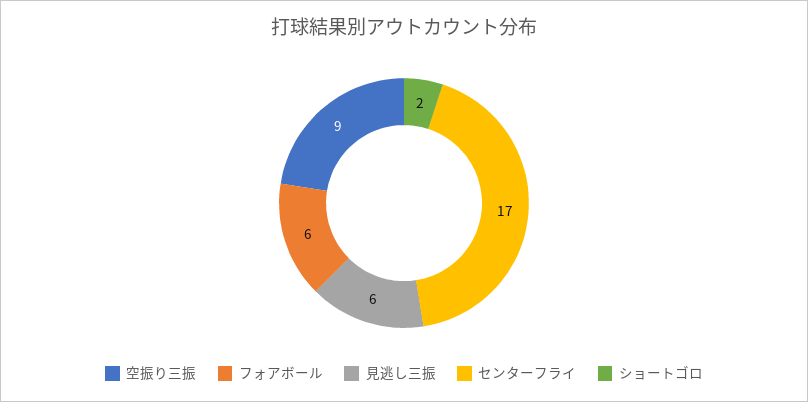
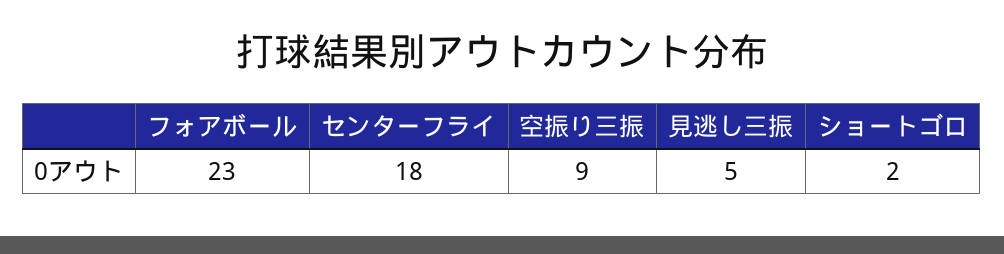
  {
    "空振り三振": 9,
-   "フォアボール": 6,
+   "フォアボール": 23,
-   "見逃し三振": 6,
+   "見逃し三振": 5,
-   "センターフライ": 17,
+   "センターフライ": 18,
    "ショートゴロ": 2
  }

